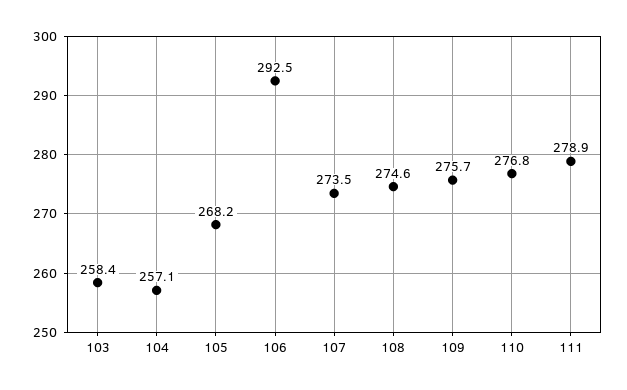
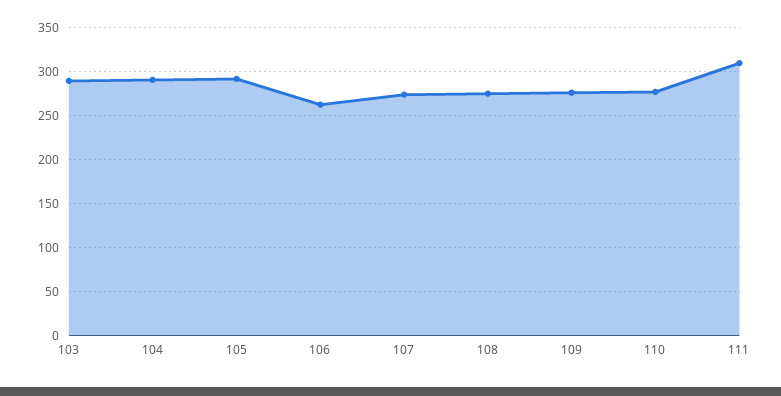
  {
-   "103": 258.4,
+   "103": 290,
-   "104": 257.1,
+   "104": 290,
-   "105": 268.2,
+   "105": 290,
-   "106": 292.5,
+   "106": 260,
    "107": 273.5,
    "108": 274.6,
    "109": 275.7,
    "110": 276.8,
-   "111": 278.9
+   "111": 310
  }

